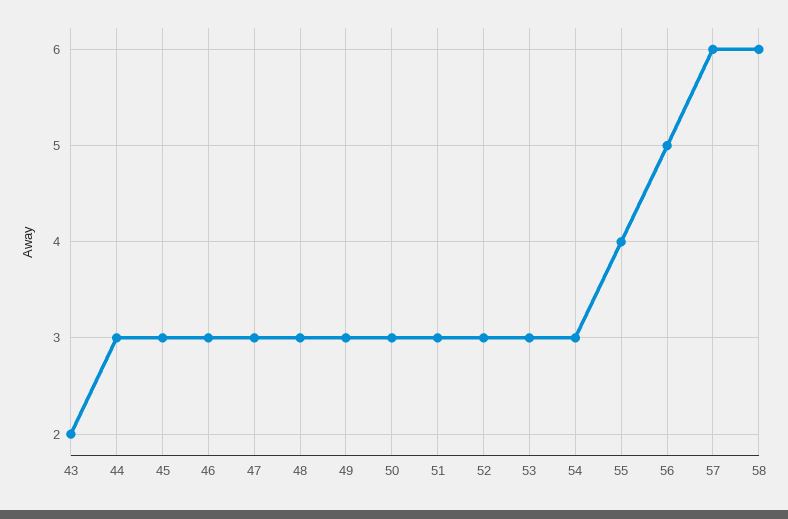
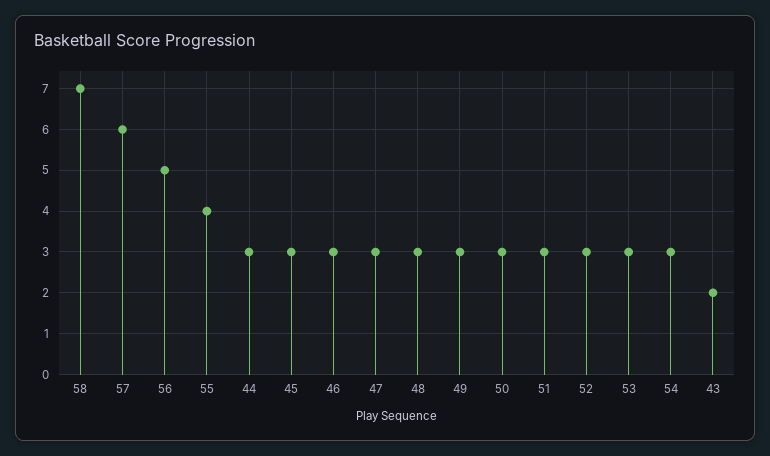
  {
    "43": 2,
    "44": 3,
    "45": 3,
    "46": 3,
    "47": 3,
    "48": 3,
    "49": 3,
    "50": 3,
    "51": 3,
    "52": 3,
    "53": 3,
    "54": 3,
    "55": 4,
    "56": 5,
    "57": 6,
-   "58": 6
+   "58": 7
  }

